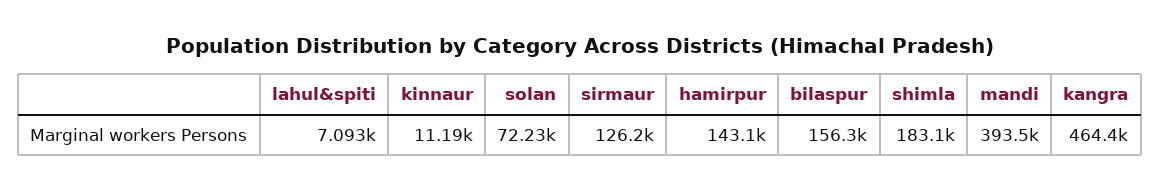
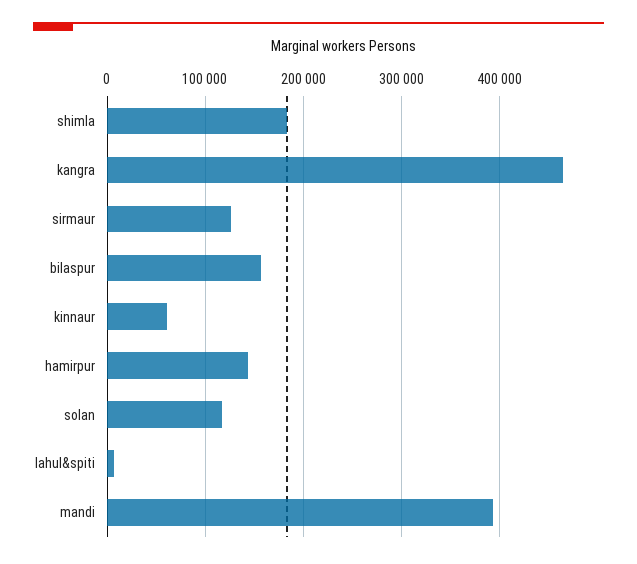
  {
    "lahul&spiti": 7093,
-   "kinnaur": 11190,
+   "kinnaur": 60000,
-   "solan": 72230,
+   "solan": 120000,
    "sirmaur": 126200,
    "hamirpur": 143100,
    "bilaspur": 156300,
    "shimla": 183100,
    "mandi": 393500,
    "kangra": 464400
  }

